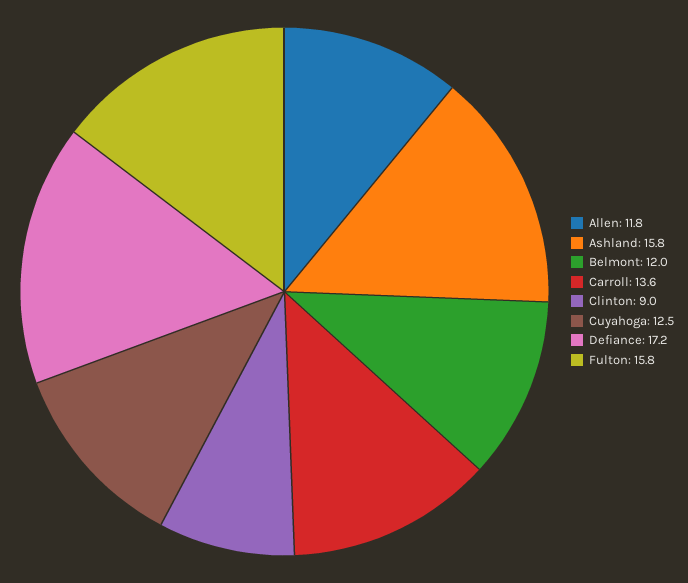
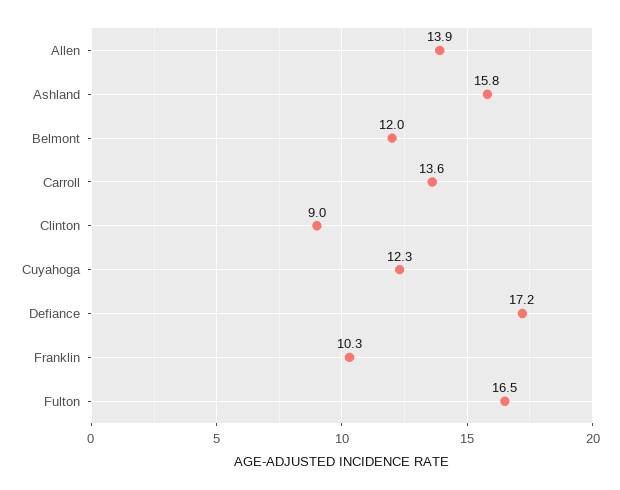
  {
-   "Allen": 11.8,
+   "Allen": 13.9,
    "Ashland": 15.8,
    "Belmont": 12,
    "Carroll": 13.6,
    "Clinton": 9,
-   "Cuyahoga": 12.5,
+   "Cuyahoga": 12.3,
    "Defiance": 17.2,
-   "Fulton": 15.8
+   "Fulton": 16.5,
+   "Franklin": 10.3
  }

